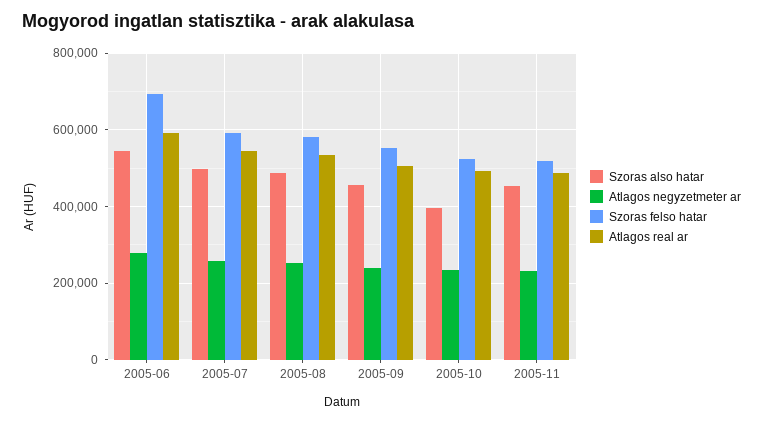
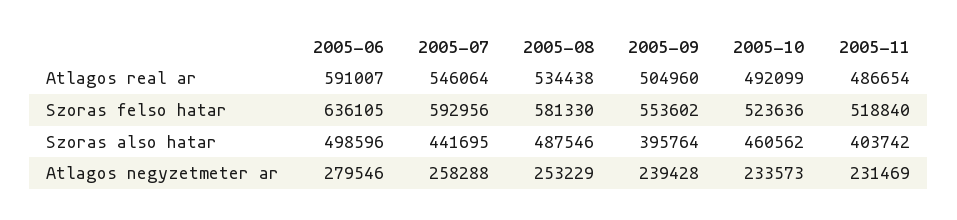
  {
    "Szoras also hatar": {
-     "2005-06": 540000,
+     "2005-06": 498596,
-     "2005-07": 500000,
+     "2005-07": 441695,
      "2005-08": 487546,
-     "2005-09": 460000,
+     "2005-09": 395764,
-     "2005-10": 400000,
+     "2005-10": 460562,
-     "2005-11": 460000
+     "2005-11": 403742
    },
    "Atlagos negyzetmeter ar": {
      "2005-06": 279546,
      "2005-07": 258288,
      "2005-08": 253229,
      "2005-09": 239428,
      "2005-10": 233573,
      "2005-11": 231469
    },
    "Szoras felso hatar": {
-     "2005-06": 700000,
+     "2005-06": 636105,
      "2005-07": 592956,
      "2005-08": 581330,
      "2005-09": 553602,
      "2005-10": 523636,
      "2005-11": 518840
    },
    "Atlagos real ar": {
      "2005-06": 591007,
      "2005-07": 546064,
      "2005-08": 534438,
      "2005-09": 504960,
      "2005-10": 492099,
      "2005-11": 486654
    }
  }

